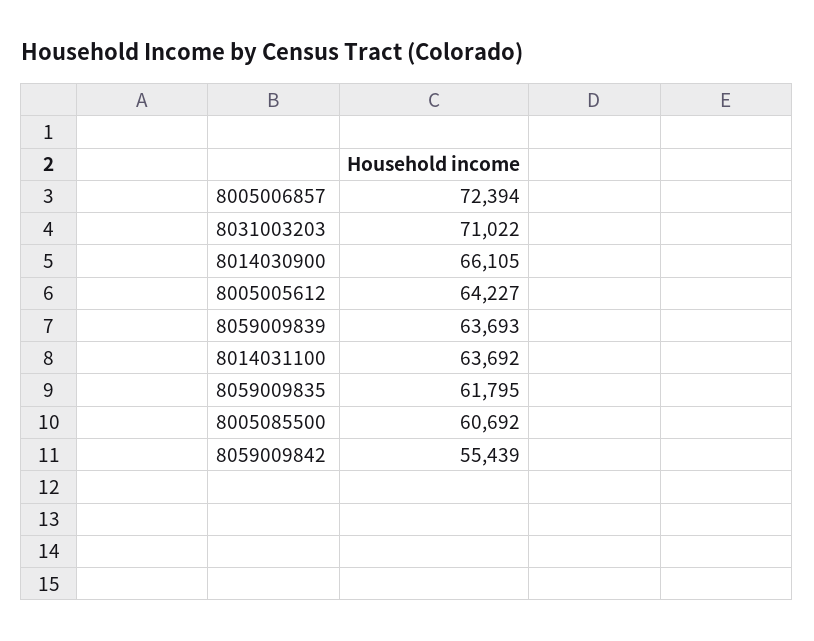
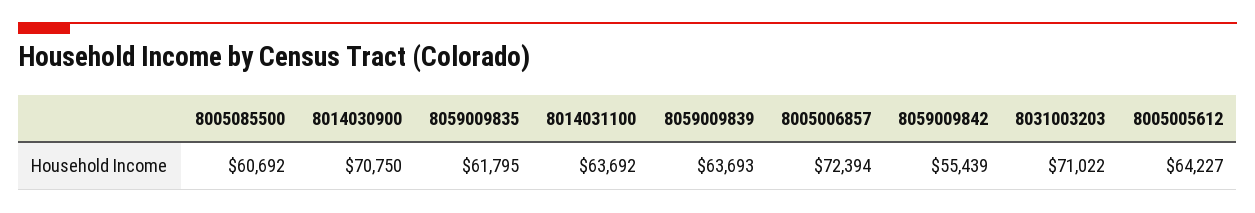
  {
    "8005006857": 72394,
    "8031003203": 71022,
-   "8014030900": 66105,
+   "8014030900": 70750,
    "8005005612": 64227,
    "8059009839": 63693,
    "8014031100": 63692,
    "8059009835": 61795,
    "8005085500": 60692,
    "8059009842": 55439
  }

